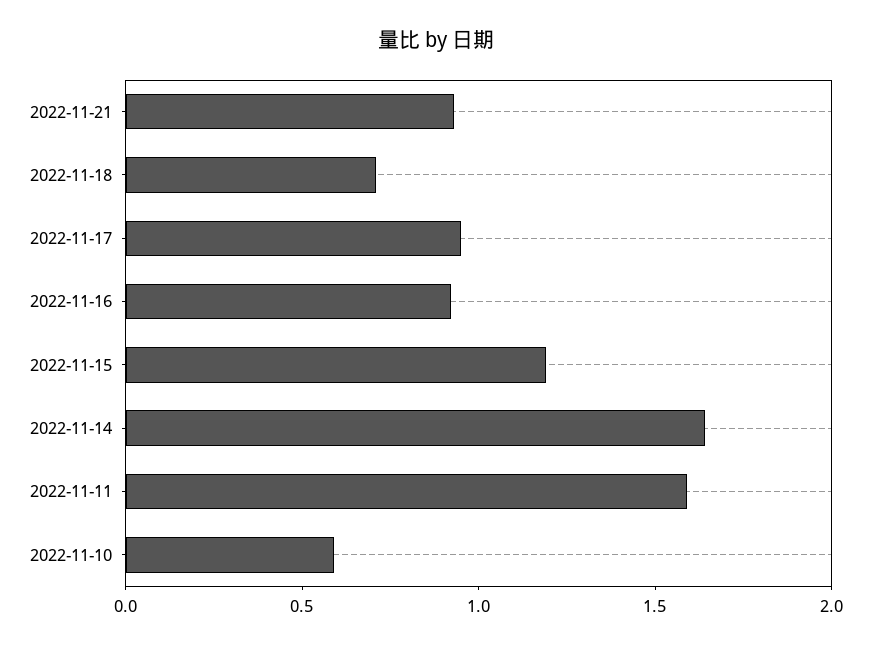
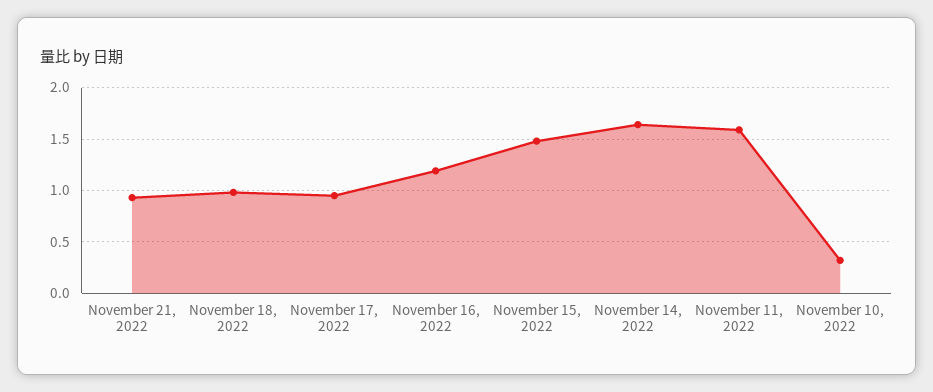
  {
    "2022-11-21": 0.9,
-   "2022-11-18": 0.7,
+   "2022-11-18": 1,
    "2022-11-17": 1,
-   "2022-11-16": 0.9,
+   "2022-11-16": 1.2,
-   "2022-11-15": 1.2,
+   "2022-11-15": 1.5,
    "2022-11-14": 1.6,
    "2022-11-11": 1.6,
-   "2022-11-10": 0.6
+   "2022-11-10": 0.3
  }

